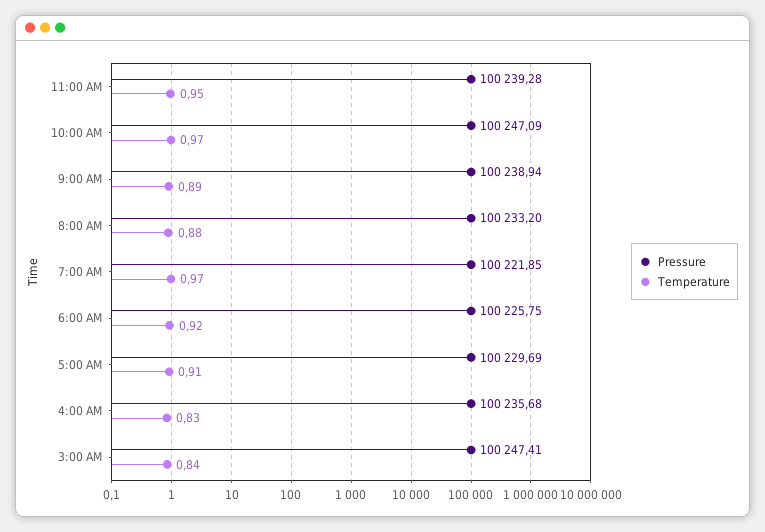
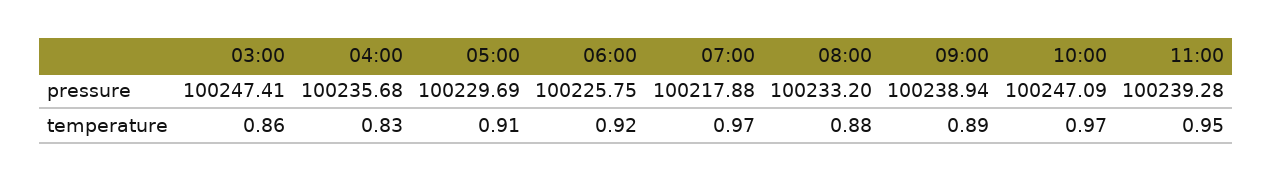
  {
    "Pressure": {
      "11:00 AM": 100239.28,
      "10:00 AM": 100247.09,
      "9:00 AM": 100238.94,
      "8:00 AM": 100233.2,
-     "7:00 AM": 100221.85,
+     "7:00 AM": 100217.88,
      "6:00 AM": 100225.75,
      "5:00 AM": 100229.69,
      "4:00 AM": 100235.68,
      "3:00 AM": 100247.41
    },
    "Temperature": {
      "11:00 AM": 0.95,
      "10:00 AM": 0.97,
      "9:00 AM": 0.89,
      "8:00 AM": 0.88,
      "7:00 AM": 0.97,
      "6:00 AM": 0.92,
      "5:00 AM": 0.91,
      "4:00 AM": 0.83,
-     "3:00 AM": 0.84
+     "3:00 AM": 0.86
    }
  }

